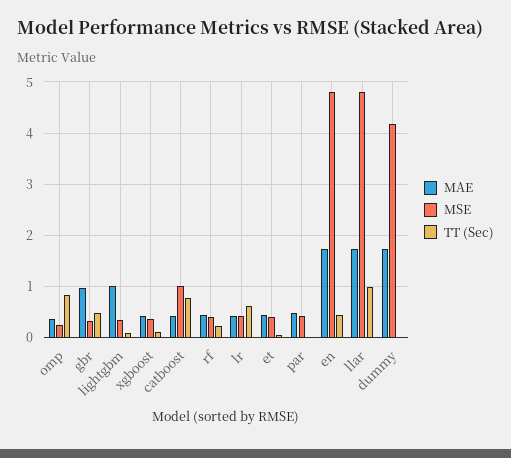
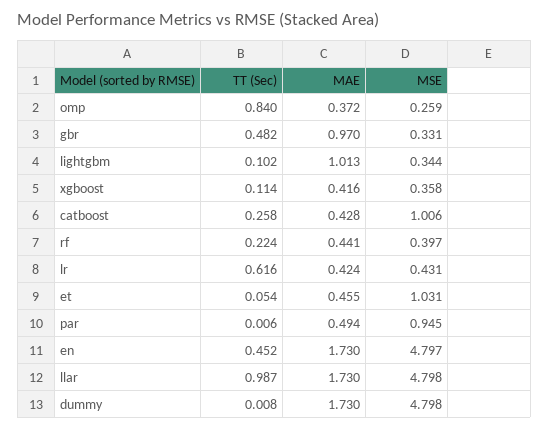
  {
    "MAE": {
      "omp": 0.372,
      "gbr": 0.97,
      "lightgbm": 1.013,
      "xgboost": 0.416,
      "catboost": 0.428,
      "rf": 0.441,
      "lr": 0.424,
      "et": 0.455,
      "par": 0.494,
      "en": 1.73,
      "llar": 1.73,
      "dummy": 1.73
    },
    "MSE": {
      "omp": 0.259,
      "gbr": 0.331,
      "lightgbm": 0.344,
      "xgboost": 0.358,
      "catboost": 1.006,
      "rf": 0.397,
      "lr": 0.431,
-     "et": 0.4,
+     "et": 1.031,
-     "par": 0.4,
+     "par": 0.945,
      "en": 4.797,
      "llar": 4.798,
-     "dummy": 4.2
+     "dummy": 4.798
    },
    "TT (Sec)": {
      "omp": 0.84,
      "gbr": 0.482,
      "lightgbm": 0.102,
      "xgboost": 0.114,
-     "catboost": 0.8,
+     "catboost": 0.258,
      "rf": 0.224,
      "lr": 0.616,
      "et": 0.054,
      "par": 0.006,
      "en": 0.452,
      "llar": 0.987,
      "dummy": 0.008
    }
  }

